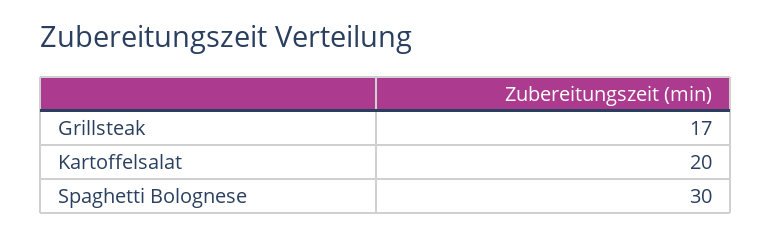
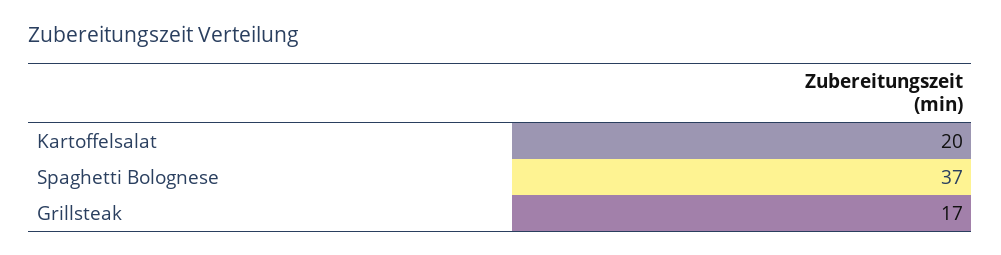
  {
    "Grillsteak": 17,
    "Kartoffelsalat": 20,
-   "Spaghetti Bolognese": 30
+   "Spaghetti Bolognese": 37
  }

